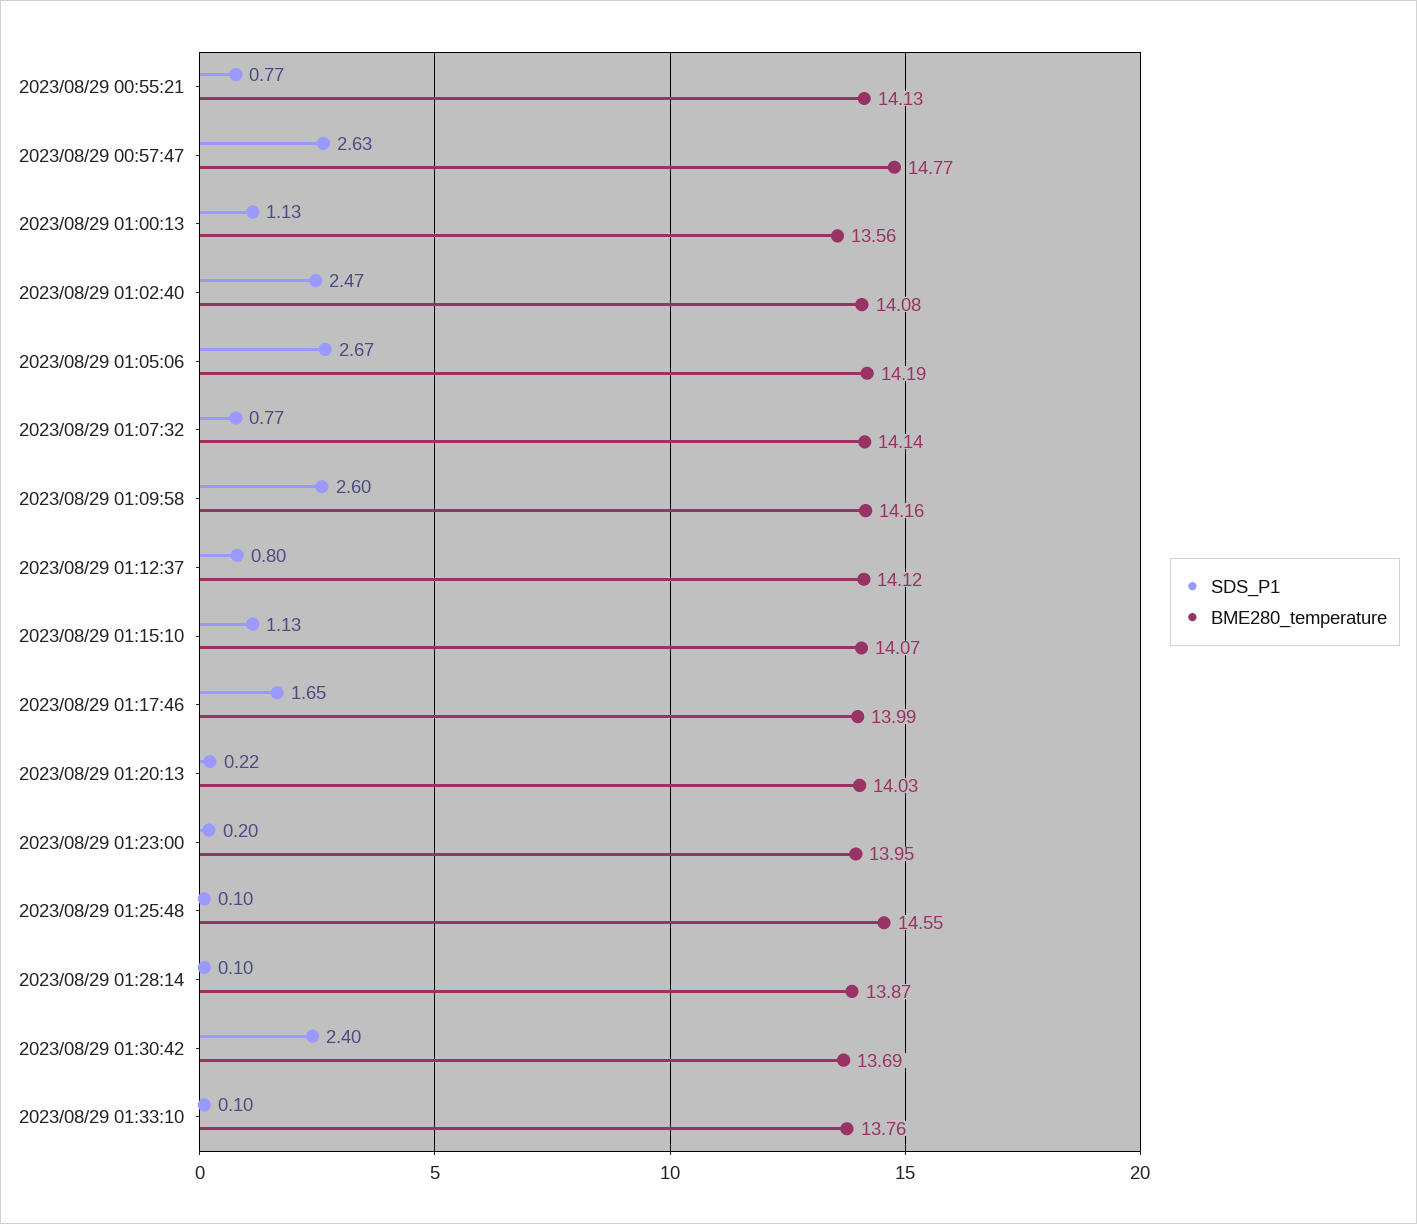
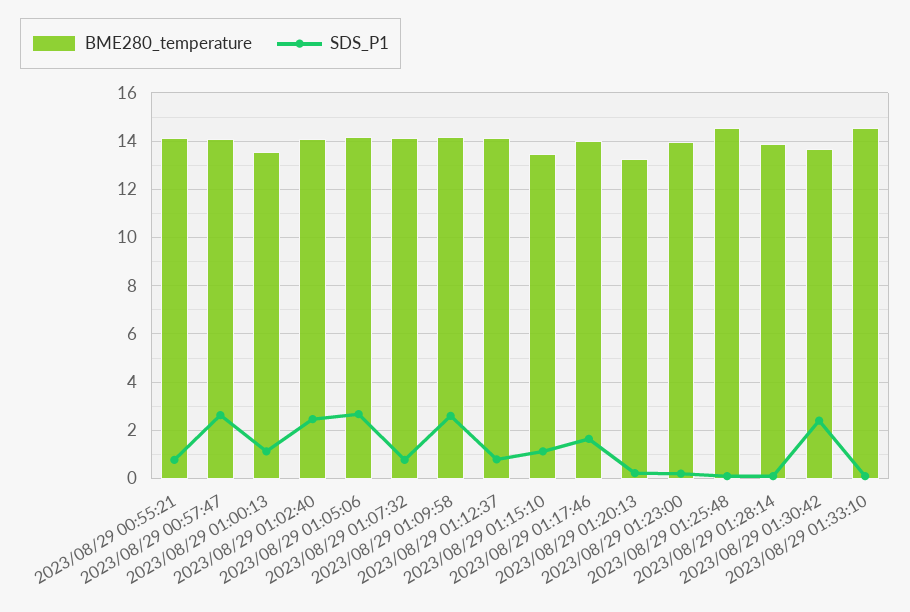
  {
    "SDS_P1": {
      "2023/08/29 00:55:21": 0.77,
      "2023/08/29 00:57:47": 2.63,
      "2023/08/29 01:00:13": 1.13,
      "2023/08/29 01:02:40": 2.47,
      "2023/08/29 01:05:06": 2.67,
      "2023/08/29 01:07:32": 0.77,
      "2023/08/29 01:09:58": 2.6,
      "2023/08/29 01:12:37": 0.8,
      "2023/08/29 01:15:10": 1.13,
      "2023/08/29 01:17:46": 1.65,
      "2023/08/29 01:20:13": 0.22,
      "2023/08/29 01:23:00": 0.2,
      "2023/08/29 01:25:48": 0.1,
      "2023/08/29 01:28:14": 0.1,
      "2023/08/29 01:30:42": 2.4,
      "2023/08/29 01:33:10": 0.1
    },
    "BME280_temperature": {
      "2023/08/29 00:55:21": 14.13,
-     "2023/08/29 00:57:47": 14.77,
+     "2023/08/29 00:57:47": 14,
      "2023/08/29 01:00:13": 13.56,
      "2023/08/29 01:02:40": 14.08,
      "2023/08/29 01:05:06": 14.19,
      "2023/08/29 01:07:32": 14.14,
      "2023/08/29 01:09:58": 14.16,
      "2023/08/29 01:12:37": 14.12,
-     "2023/08/29 01:15:10": 14.07,
+     "2023/08/29 01:15:10": 13.5,
      "2023/08/29 01:17:46": 13.99,
-     "2023/08/29 01:20:13": 14.03,
+     "2023/08/29 01:20:13": 13.25,
      "2023/08/29 01:23:00": 13.95,
      "2023/08/29 01:25:48": 14.55,
      "2023/08/29 01:28:14": 13.87,
      "2023/08/29 01:30:42": 13.69,
-     "2023/08/29 01:33:10": 13.76
+     "2023/08/29 01:33:10": 14.5
    }
  }

